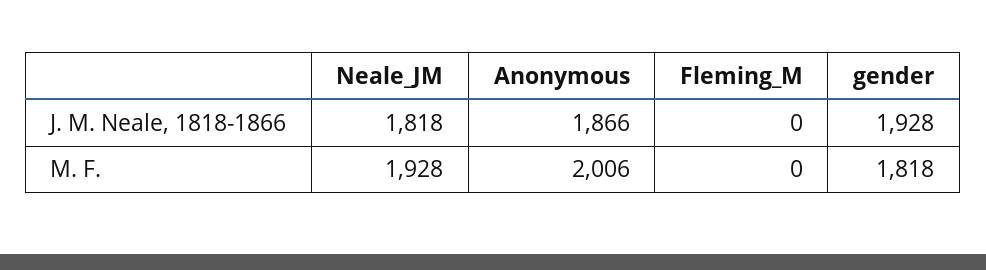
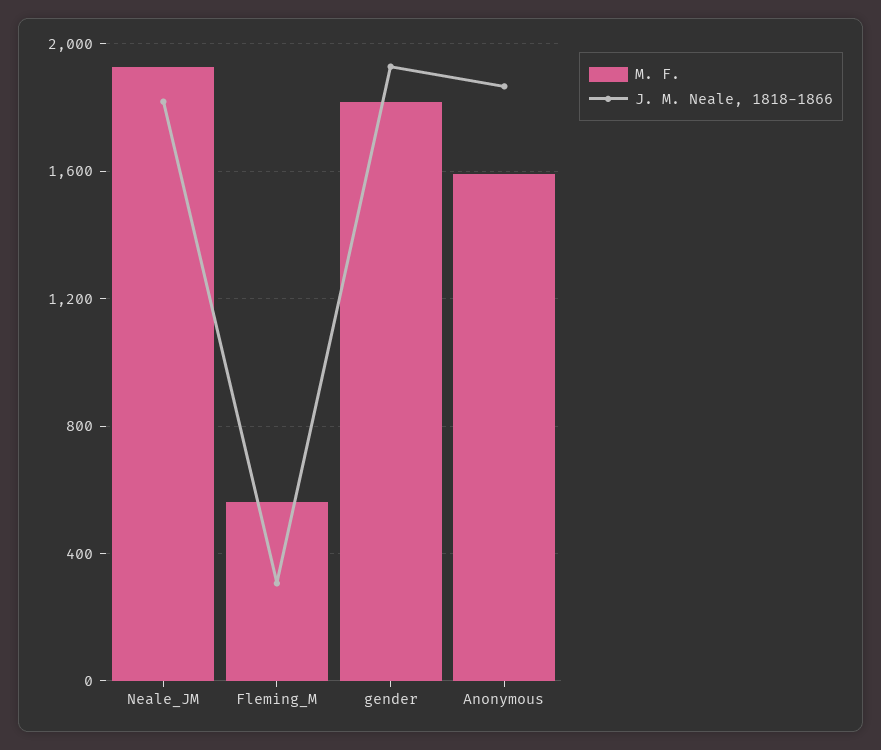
  {
    "J. M. Neale, 1818-1866": {
      "Neale_JM": 1818,
      "Anonymous": 1866,
-     "Fleming_M": 0,
+     "Fleming_M": 300,
      "gender": 1928
    },
    "M. F.": {
      "Neale_JM": 1928,
-     "Anonymous": 2006,
+     "Anonymous": 1600,
-     "Fleming_M": 0,
+     "Fleming_M": 550,
      "gender": 1818
    }
  }

